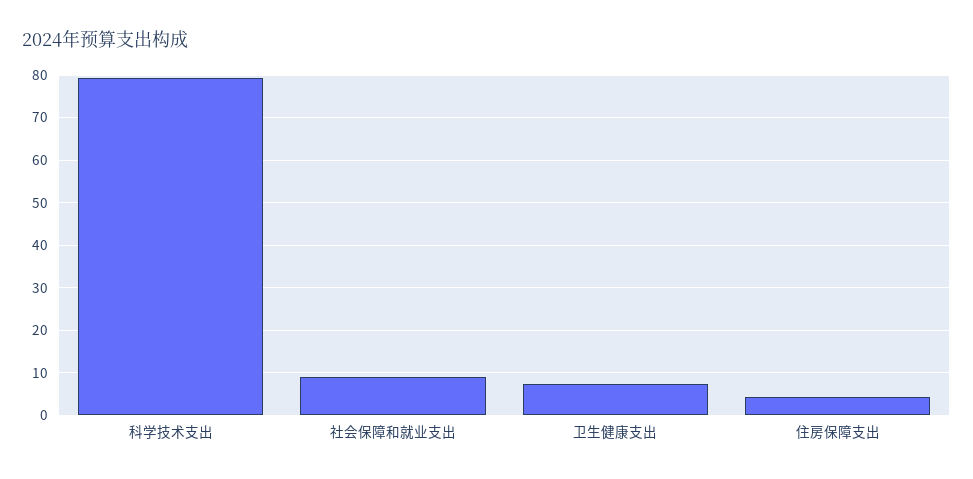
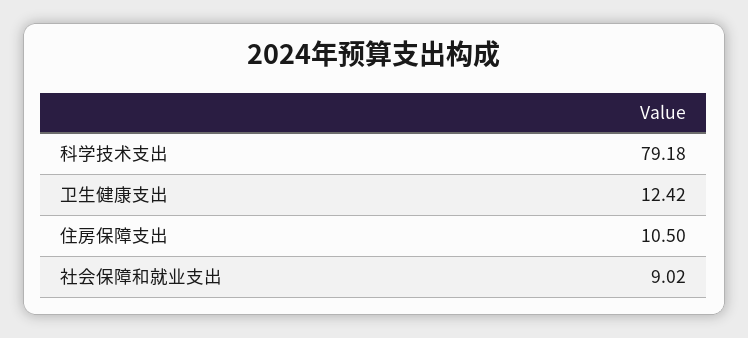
  {
    "科学技术支出": 79.18,
    "社会保障和就业支出": 9.02,
-   "卫生健康支出": 8,
+   "卫生健康支出": 12.42,
-   "住房保障支出": 4
+   "住房保障支出": 10.5
  }

